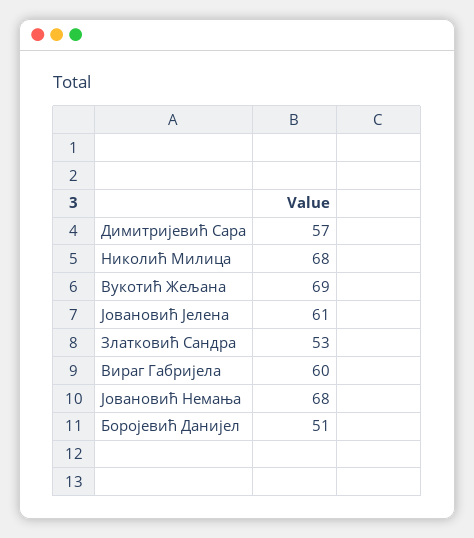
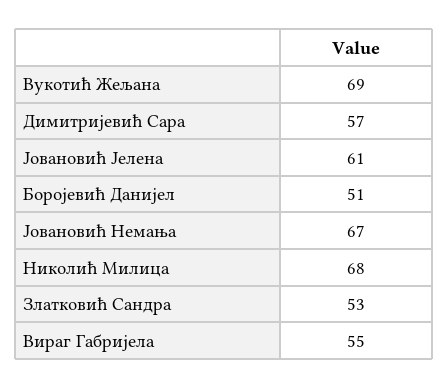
  {
    "Димитријевић Сара": 57,
    "Николић Милица": 68,
    "Вукотић Жељана": 69,
    "Јовановић Јелена": 61,
    "Златковић Сандра": 53,
-   "Вираг Габријела": 60,
+   "Вираг Габријела": 55,
-   "Јовановић Немања": 68,
+   "Јовановић Немања": 67,
    "Боројевић Данијел": 51
  }

